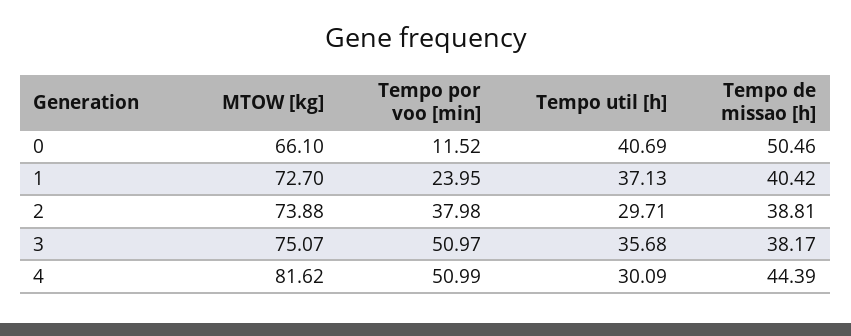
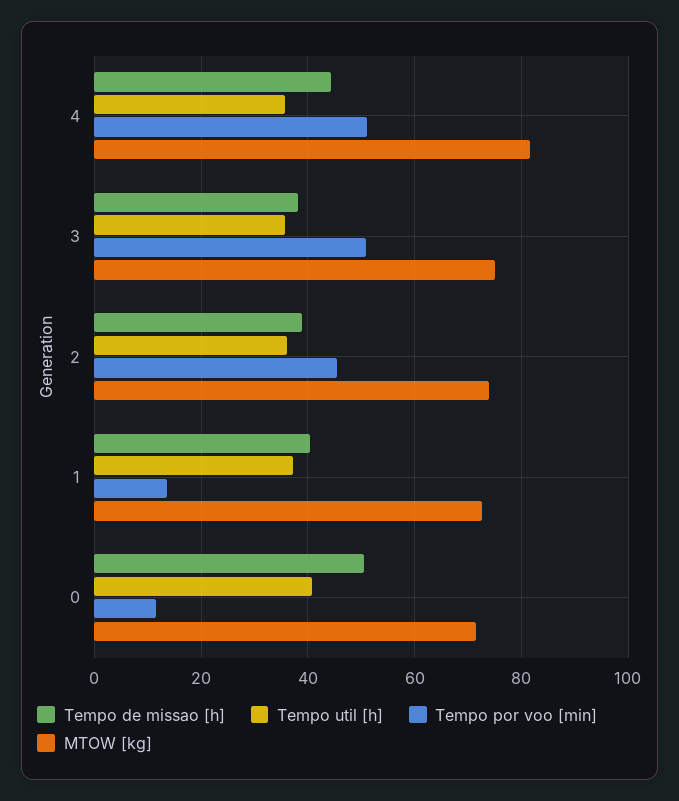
  {
    "MTOW [kg]": {
-     "0": 66.1,
+     "0": 72,
      "1": 72.7,
      "2": 73.88,
      "3": 75.07,
      "4": 81.62
    },
    "Tempo por voo [min]": {
      "0": 11.52,
-     "1": 23.95,
+     "1": 14,
-     "2": 37.98,
+     "2": 46,
      "3": 50.97,
      "4": 50.99
    },
    "Tempo util [h]": {
      "0": 40.69,
      "1": 37.13,
-     "2": 29.71,
+     "2": 36,
      "3": 35.68,
-     "4": 30.09
+     "4": 36
    },
    "Tempo de missao [h]": {
      "0": 50.46,
      "1": 40.42,
      "2": 38.81,
      "3": 38.17,
      "4": 44.39
    }
  }

